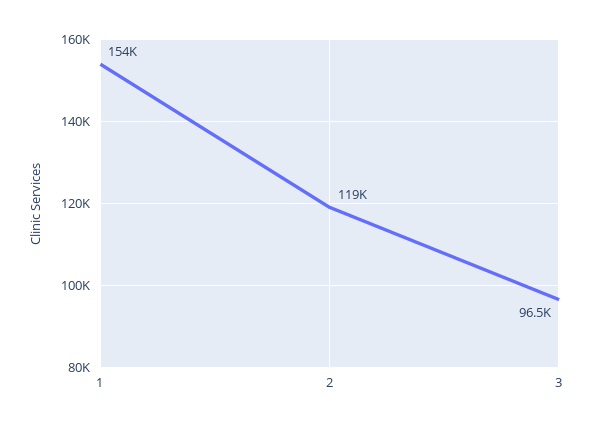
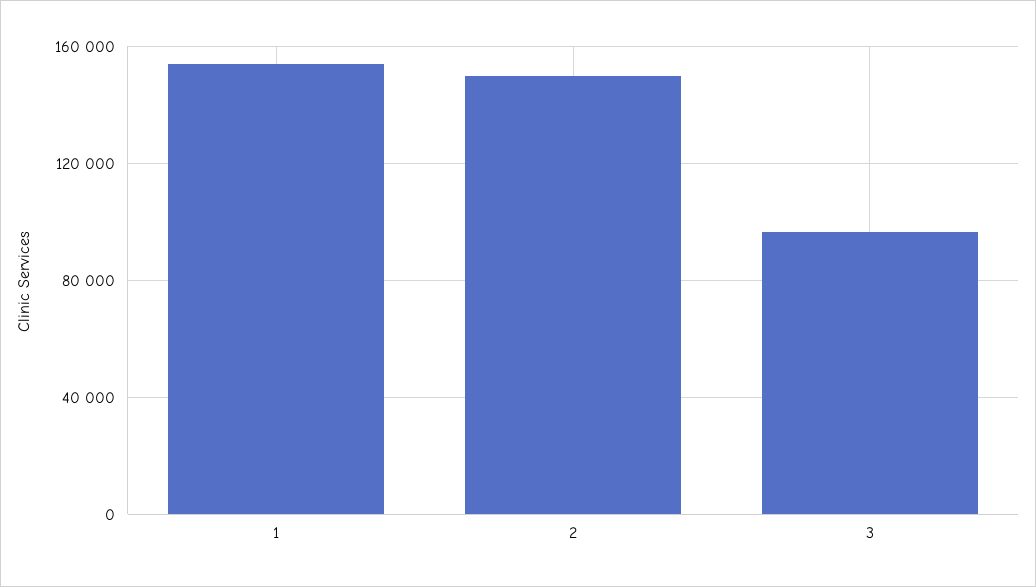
  {
    "1": 154000,
-   "2": 119000,
+   "2": 150000,
    "3": 96500
  }

